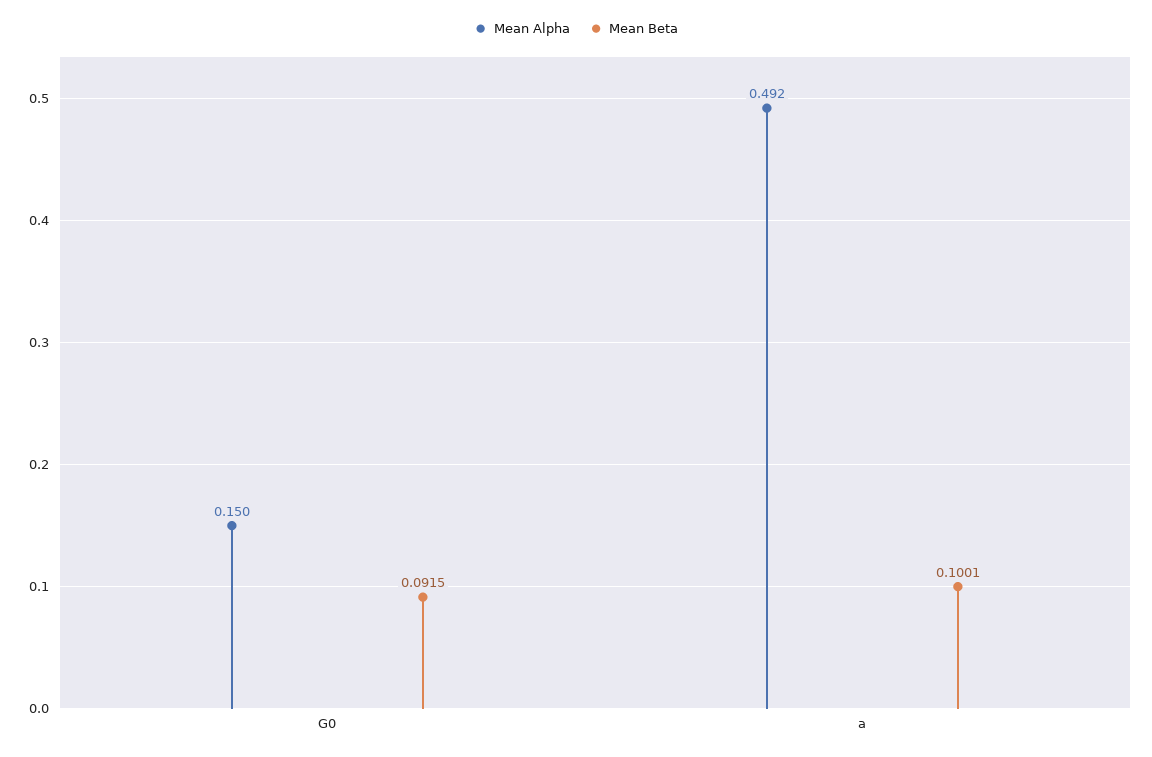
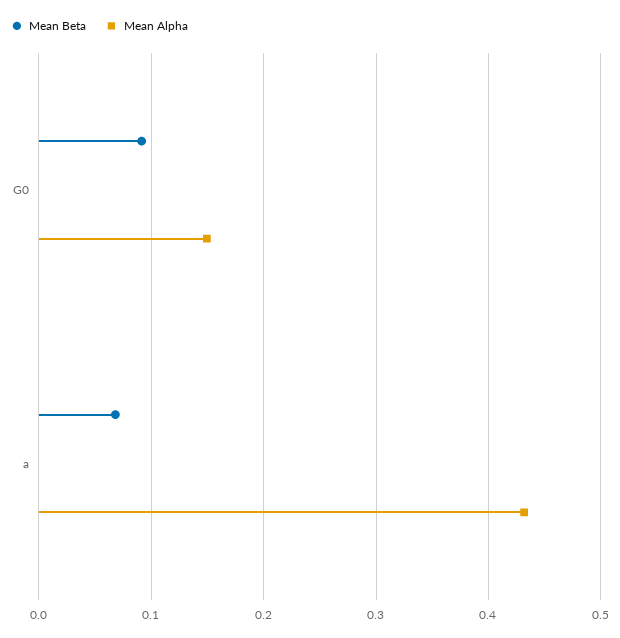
  {
    "Mean Alpha": {
      "G0": 0.15,
-     "a": 0.492
+     "a": 0.43
    },
    "Mean Beta": {
      "G0": 0.0915,
-     "a": 0.1001
+     "a": 0.07
    }
  }

